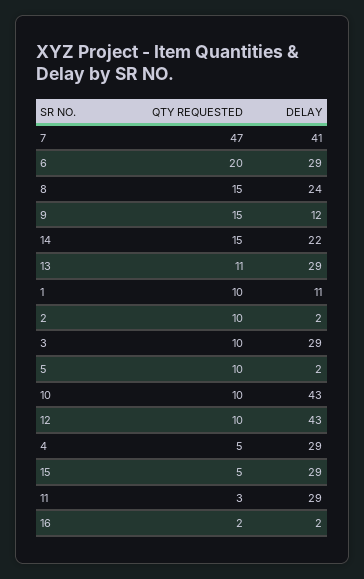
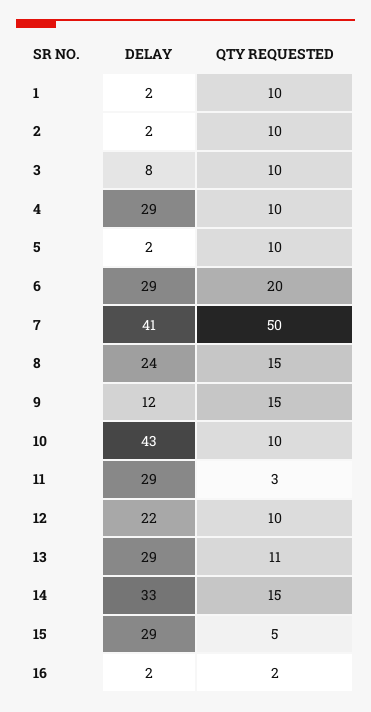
  {
    "QTY REQUESTED": {
-     "7": 47,
+     "7": 50,
      "6": 20,
      "8": 15,
      "9": 15,
      "14": 15,
      "13": 11,
      "1": 10,
      "2": 10,
      "3": 10,
      "5": 10,
      "10": 10,
      "12": 10,
-     "4": 5,
+     "4": 10,
      "15": 5,
      "11": 3,
      "16": 2
    },
    "DELAY": {
      "7": 41,
      "6": 29,
      "8": 24,
      "9": 12,
-     "14": 22,
+     "14": 33,
      "13": 29,
-     "1": 11,
+     "1": 2,
      "2": 2,
-     "3": 29,
+     "3": 8,
      "5": 2,
      "10": 43,
-     "12": 43,
+     "12": 22,
      "4": 29,
      "15": 29,
      "11": 29,
      "16": 2
    }
  }

